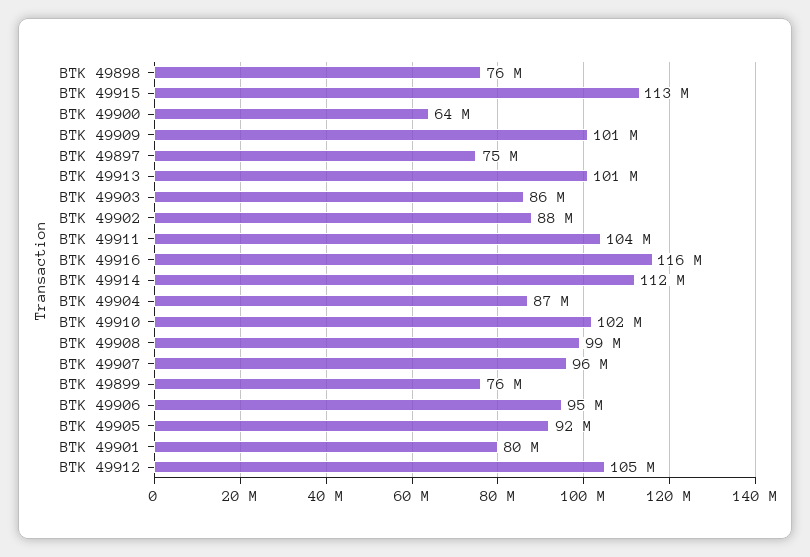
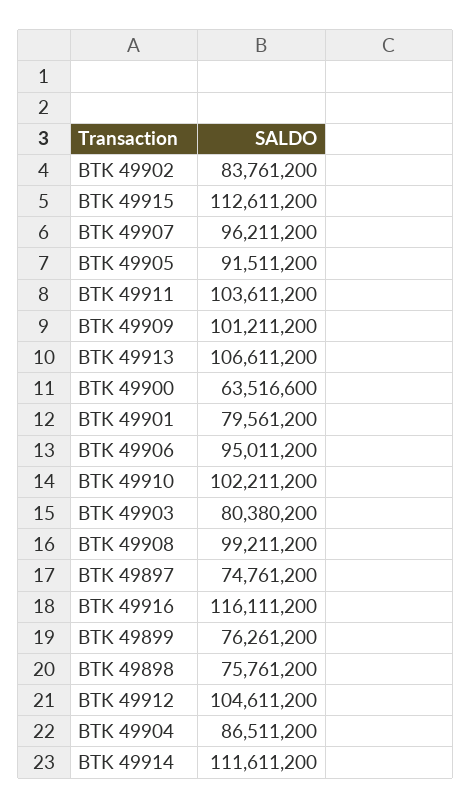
  {
    "BTK 49898": 75761200,
    "BTK 49915": 112611200,
    "BTK 49900": 63516600,
    "BTK 49909": 101211200,
    "BTK 49897": 74761200,
-   "BTK 49913": 101000000,
+   "BTK 49913": 106611200,
-   "BTK 49903": 86000000,
+   "BTK 49903": 80380200,
-   "BTK 49902": 88000000,
+   "BTK 49902": 83761200,
    "BTK 49911": 103611200,
    "BTK 49916": 116111200,
    "BTK 49914": 111611200,
    "BTK 49904": 86511200,
    "BTK 49910": 102211200,
    "BTK 49908": 99211200,
    "BTK 49907": 96211200,
    "BTK 49899": 76261200,
    "BTK 49906": 95011200,
    "BTK 49905": 91511200,
    "BTK 49901": 79561200,
    "BTK 49912": 104611200
  }

